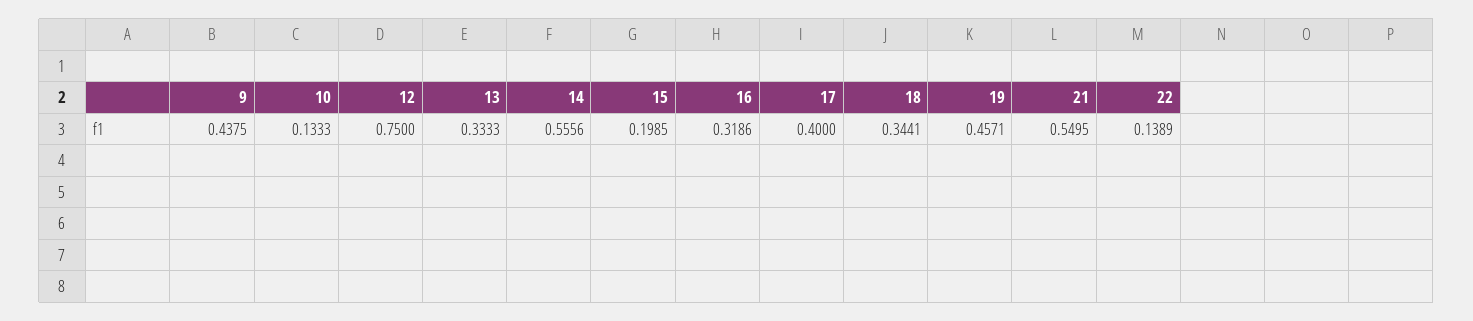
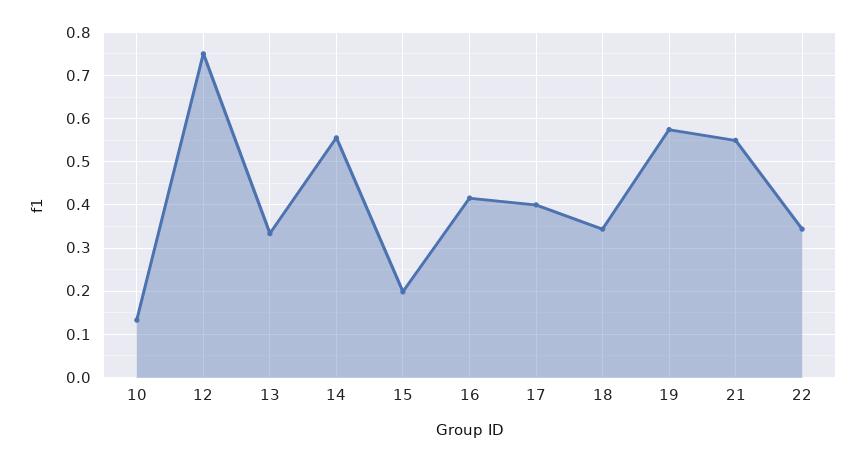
  {
-   "9": 0.4375,
    "10": 0.1333,
    "12": 0.75,
    "13": 0.3333,
    "14": 0.5556,
    "15": 0.1985,
-   "16": 0.3186,
+   "16": 0.42,
    "17": 0.4,
    "18": 0.3441,
-   "19": 0.4571,
+   "19": 0.58,
    "21": 0.5495,
-   "22": 0.1389
+   "22": 0.34
  }

